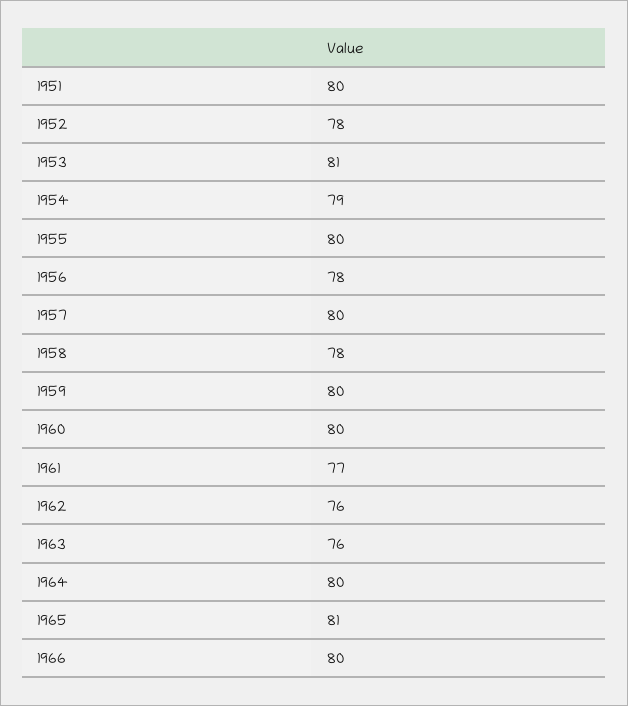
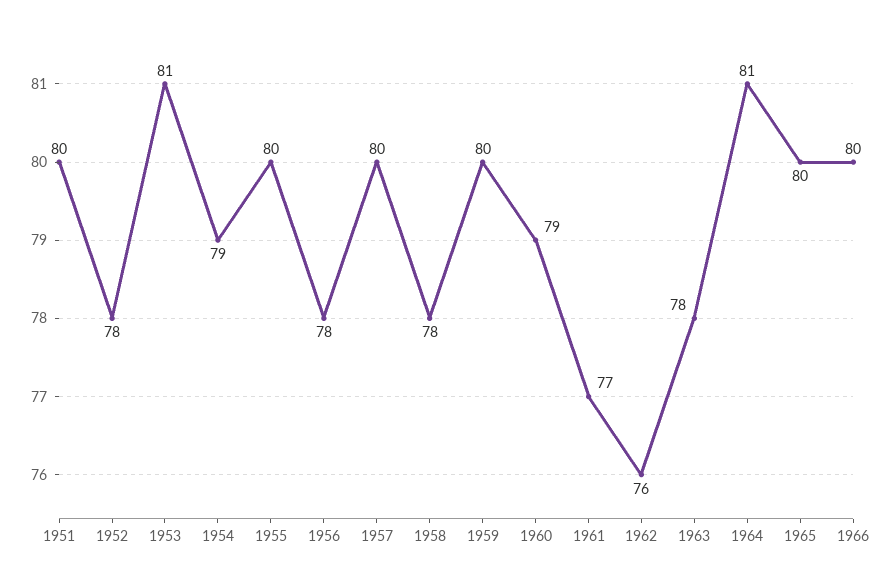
  {
    "1951": 80,
    "1952": 78,
    "1953": 81,
    "1954": 79,
    "1955": 80,
    "1956": 78,
    "1957": 80,
    "1958": 78,
    "1959": 80,
-   "1960": 80,
+   "1960": 79,
    "1961": 77,
    "1962": 76,
-   "1963": 76,
+   "1963": 78,
-   "1964": 80,
+   "1964": 81,
-   "1965": 81,
+   "1965": 80,
    "1966": 80
  }

